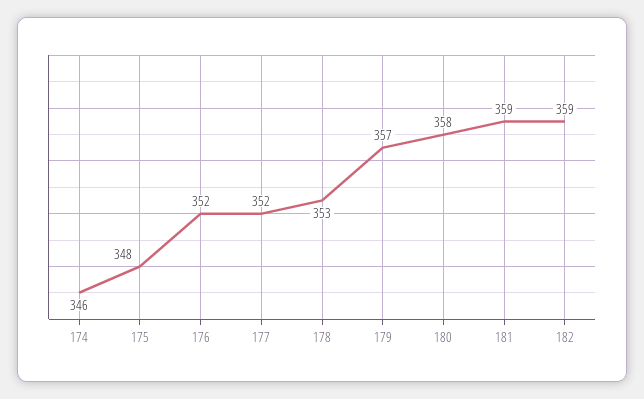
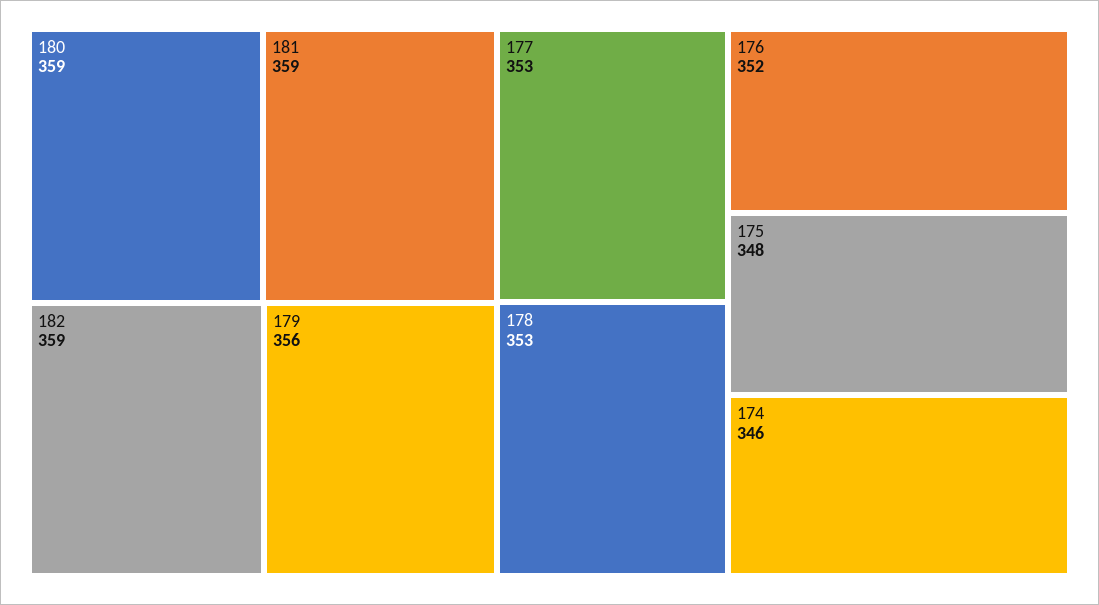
  {
    "174": 346,
    "175": 348,
    "176": 352,
-   "177": 352,
+   "177": 353,
    "178": 353,
-   "179": 357,
+   "179": 356,
-   "180": 358,
+   "180": 359,
    "181": 359,
    "182": 359
  }

